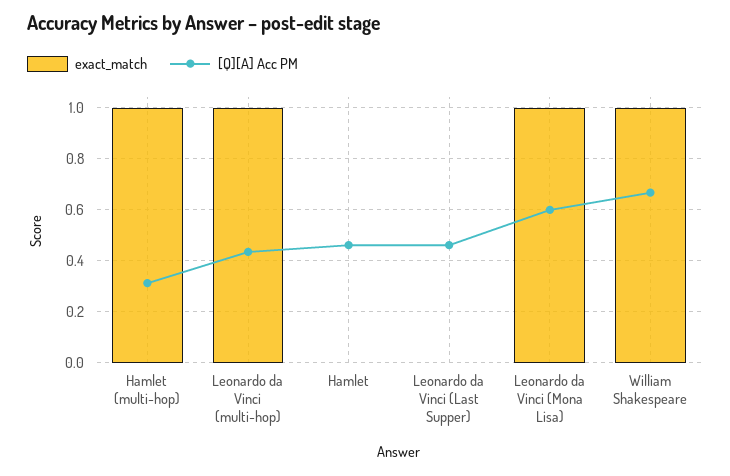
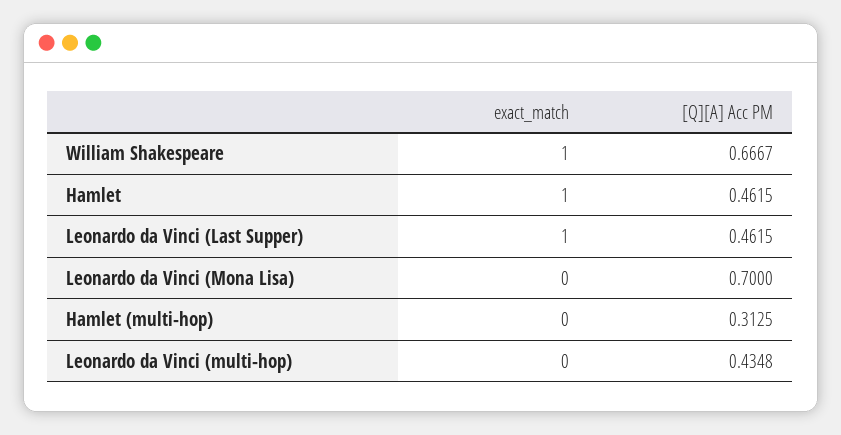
  {
    "exact_match": {
-     "Hamlet (multi-hop)": 1,
+     "Hamlet (multi-hop)": 0,
-     "Leonardo da Vinci (multi-hop)": 1,
+     "Leonardo da Vinci (multi-hop)": 0,
-     "Hamlet": 0,
+     "Hamlet": 1,
-     "Leonardo da Vinci (Last Supper)": 0,
+     "Leonardo da Vinci (Last Supper)": 1,
-     "Leonardo da Vinci (Mona Lisa)": 1,
+     "Leonardo da Vinci (Mona Lisa)": 0,
      "William Shakespeare": 1
    },
    "[Q][A] Acc PM": {
      "Hamlet (multi-hop)": 0.3125,
      "Leonardo da Vinci (multi-hop)": 0.4348,
      "Hamlet": 0.4615,
      "Leonardo da Vinci (Last Supper)": 0.4615,
-     "Leonardo da Vinci (Mona Lisa)": 0.6,
+     "Leonardo da Vinci (Mona Lisa)": 0.7,
      "William Shakespeare": 0.6667
    }
  }

